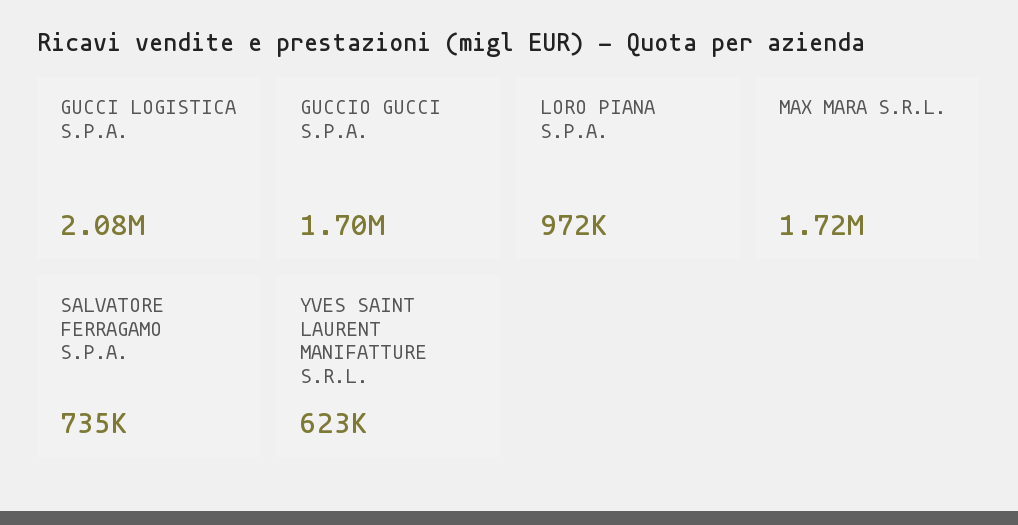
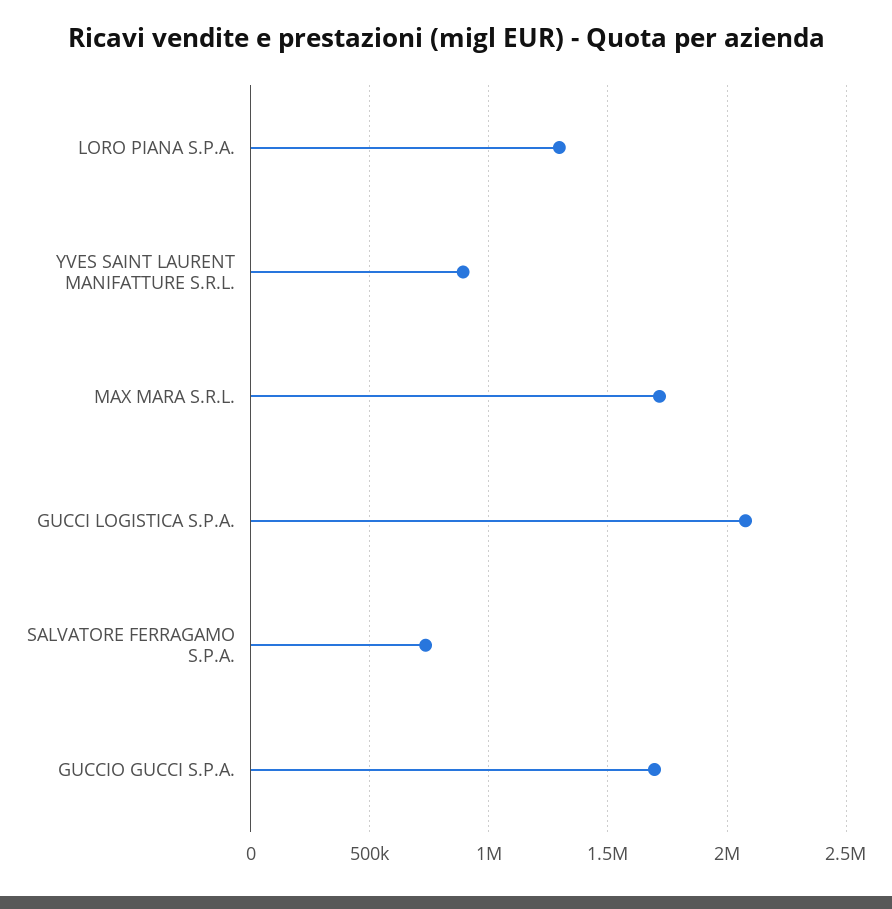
  {
    "GUCCI LOGISTICA S.P.A.": 2080000,
    "GUCCIO GUCCI S.P.A.": 1700000,
-   "LORO PIANA S.P.A.": 972000,
+   "LORO PIANA S.P.A.": 1300000,
    "MAX MARA S.R.L.": 1720000,
    "SALVATORE FERRAGAMO S.P.A.": 735000,
-   "YVES SAINT LAURENT MANIFATTURE S.R.L.": 623000
+   "YVES SAINT LAURENT MANIFATTURE S.R.L.": 900000
  }

